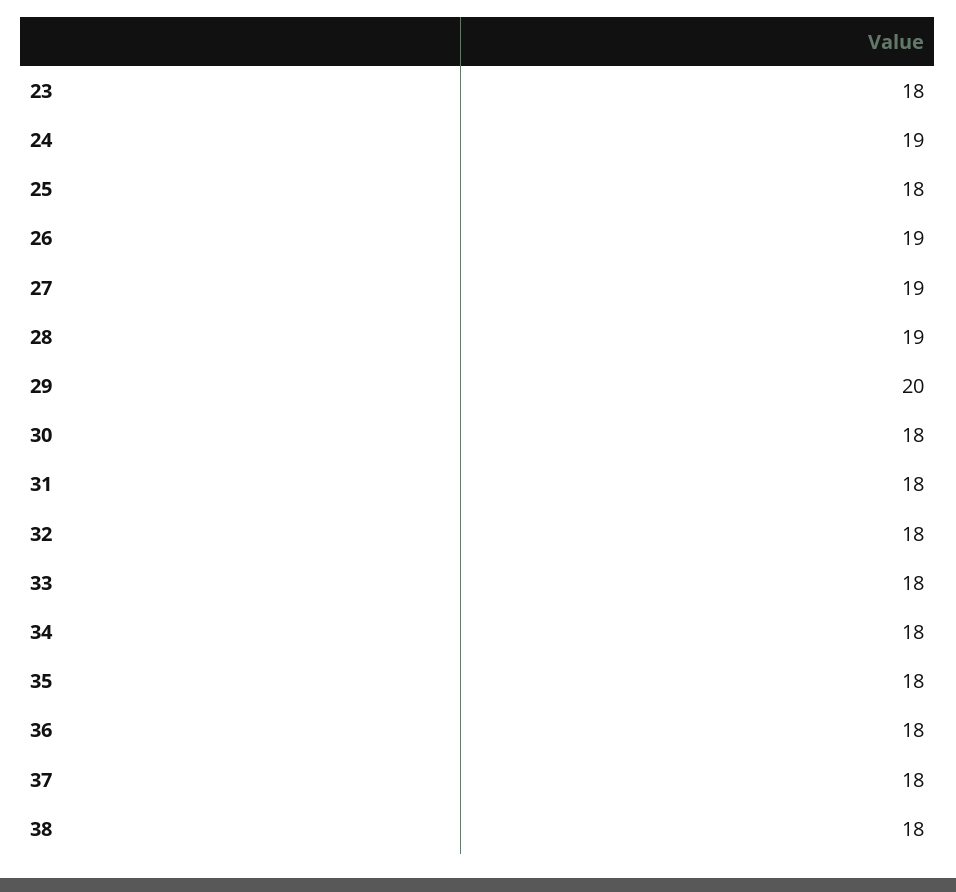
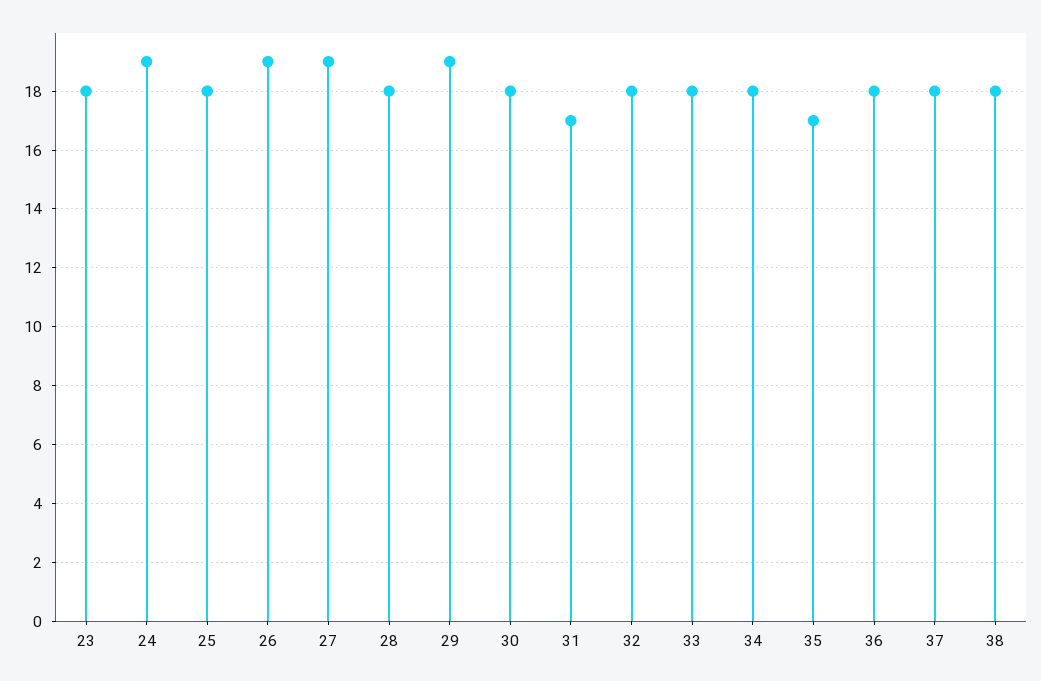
  {
    "23": 18,
    "24": 19,
    "25": 18,
    "26": 19,
    "27": 19,
-   "28": 19,
+   "28": 18,
-   "29": 20,
+   "29": 19,
    "30": 18,
-   "31": 18,
+   "31": 17,
    "32": 18,
    "33": 18,
    "34": 18,
-   "35": 18,
+   "35": 17,
    "36": 18,
    "37": 18,
    "38": 18
  }

